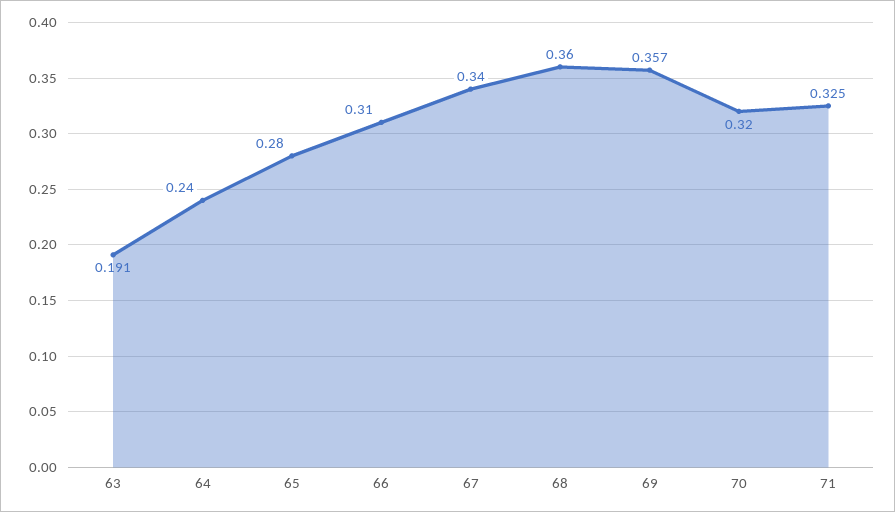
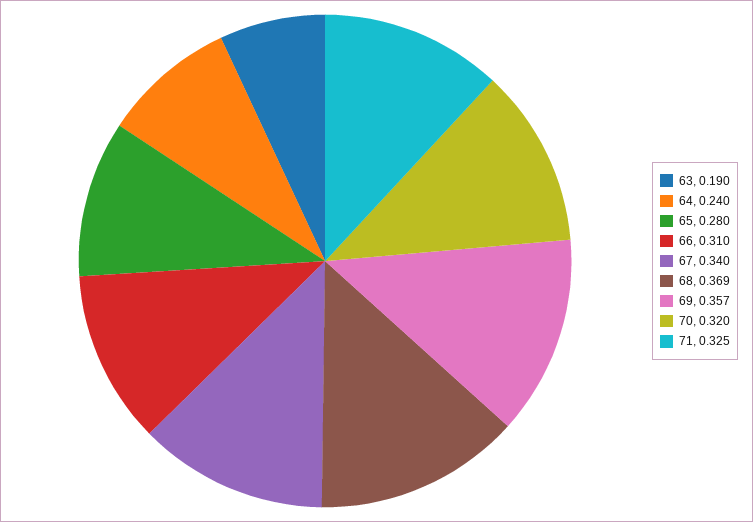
  {
-   "63": 0.191,
+   "63": 0.19,
    "64": 0.24,
    "65": 0.28,
    "66": 0.31,
    "67": 0.34,
-   "68": 0.36,
+   "68": 0.369,
    "69": 0.357,
    "70": 0.32,
    "71": 0.325
  }

